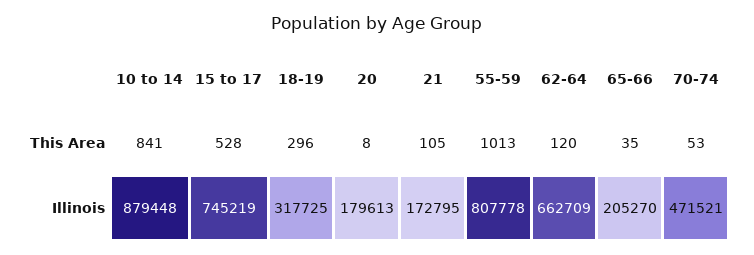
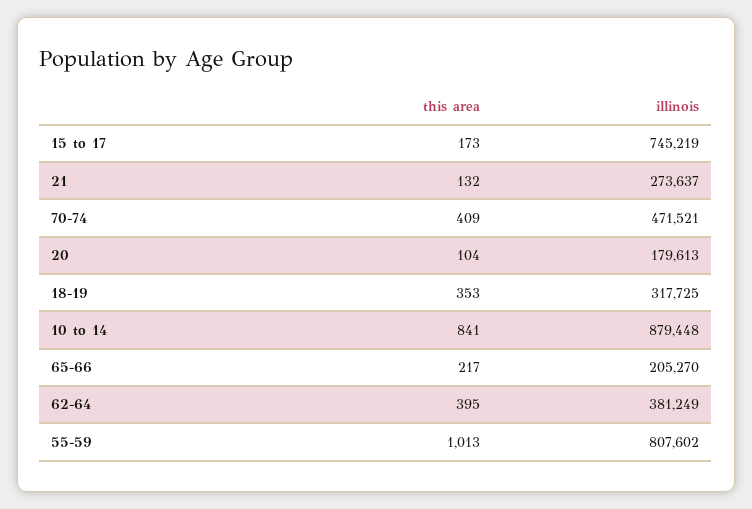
  {
    "10 to 14": {
      "This Area": 841,
      "Illinois": 879448
    },
    "15 to 17": {
-     "This Area": 528,
+     "This Area": 173,
      "Illinois": 745219
    },
    "18-19": {
-     "This Area": 296,
+     "This Area": 353,
      "Illinois": 317725
    },
    "20": {
-     "This Area": 8,
+     "This Area": 104,
      "Illinois": 179613
    },
    "21": {
-     "This Area": 105,
+     "This Area": 132,
-     "Illinois": 172795
+     "Illinois": 273637
    },
    "55-59": {
      "This Area": 1013,
-     "Illinois": 807778
+     "Illinois": 807602
    },
    "62-64": {
-     "This Area": 120,
+     "This Area": 395,
-     "Illinois": 662709
+     "Illinois": 381249
    },
    "65-66": {
-     "This Area": 35,
+     "This Area": 217,
      "Illinois": 205270
    },
    "70-74": {
-     "This Area": 53,
+     "This Area": 409,
      "Illinois": 471521
    }
  }

